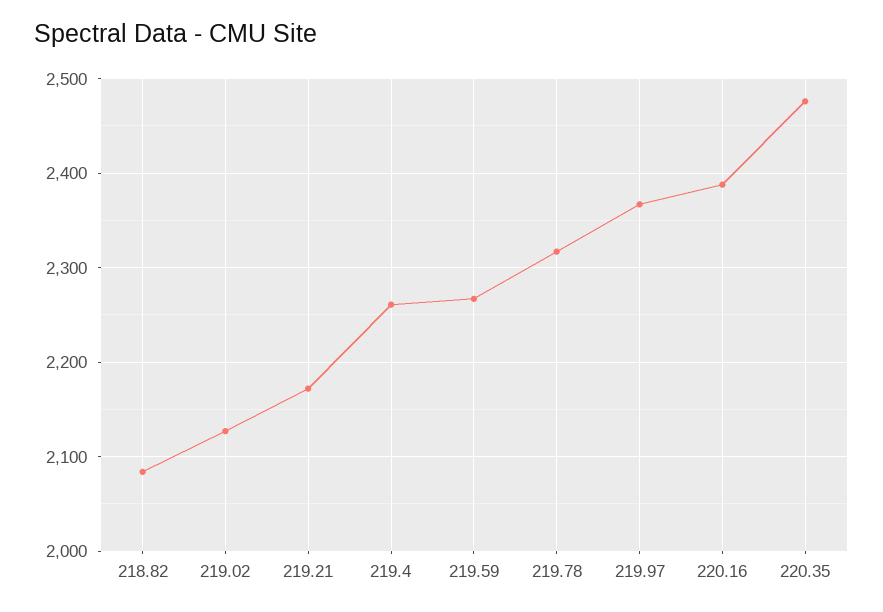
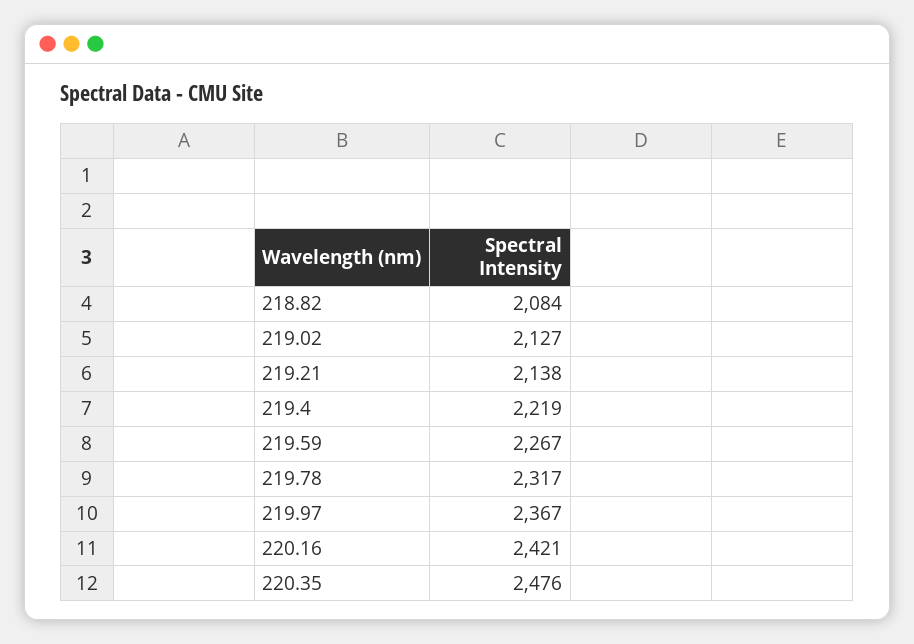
  {
    "218.82": 2084,
    "219.02": 2127,
-   "219.21": 2170,
+   "219.21": 2138,
-   "219.4": 2260,
+   "219.4": 2219,
    "219.59": 2267,
    "219.78": 2317,
    "219.97": 2367,
-   "220.16": 2390,
+   "220.16": 2421,
    "220.35": 2476
  }

